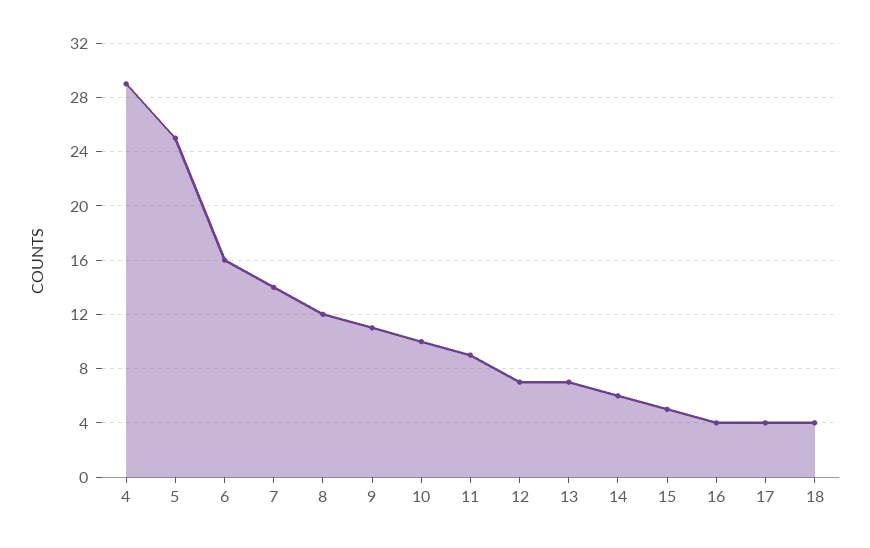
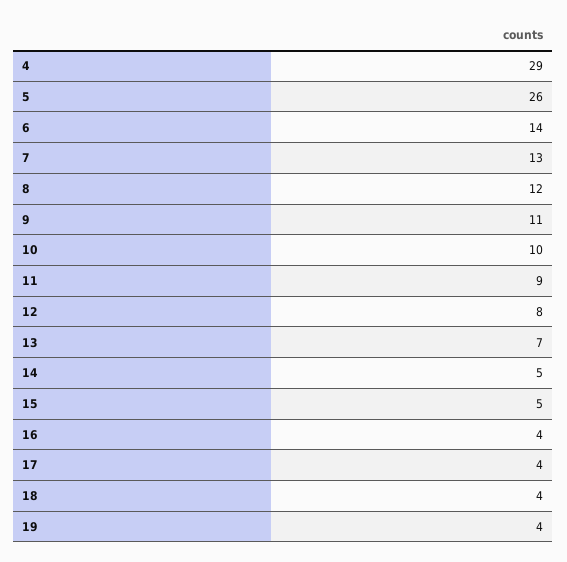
  {
    "4": 29,
-   "5": 25,
+   "5": 26,
-   "6": 16,
+   "6": 14,
-   "7": 14,
+   "7": 13,
    "8": 12,
    "9": 11,
    "10": 10,
    "11": 9,
-   "12": 7,
+   "12": 8,
    "13": 7,
-   "14": 6,
+   "14": 5,
    "15": 5,
    "16": 4,
    "17": 4,
-   "18": 4
+   "18": 4,
+   "19": 4
  }

